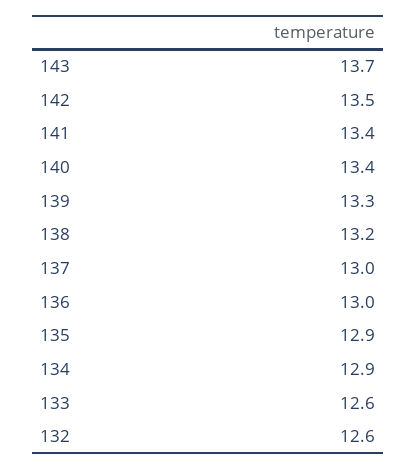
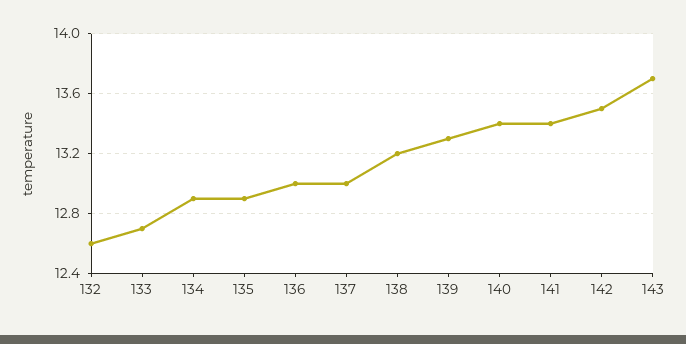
  {
    "143": 13.7,
    "142": 13.5,
    "141": 13.4,
    "140": 13.4,
    "139": 13.3,
    "138": 13.2,
    "137": 13,
    "136": 13,
    "135": 12.9,
    "134": 12.9,
-   "133": 12.6,
+   "133": 12.7,
    "132": 12.6
  }

